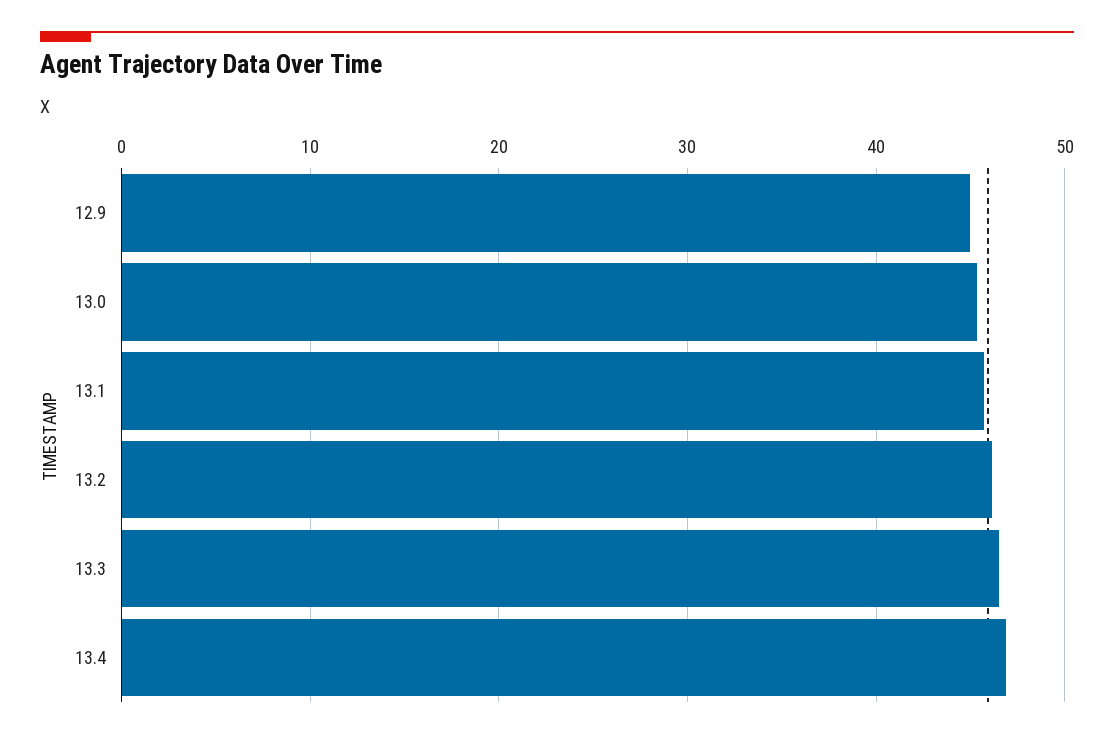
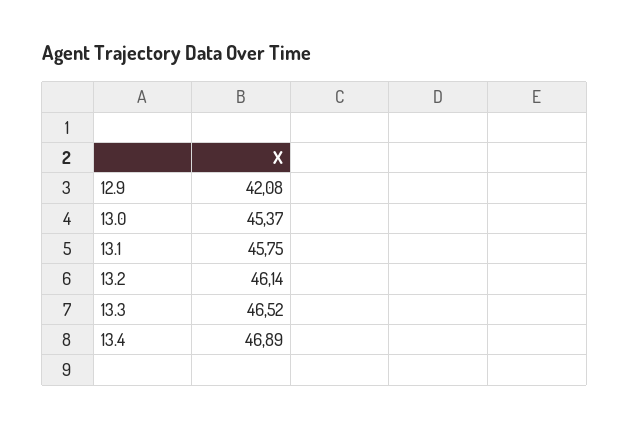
  {
-   "12.9": 45,
+   "12.9": 42.08,
    "13.0": 45.37,
    "13.1": 45.75,
    "13.2": 46.14,
    "13.3": 46.52,
    "13.4": 46.89
  }

